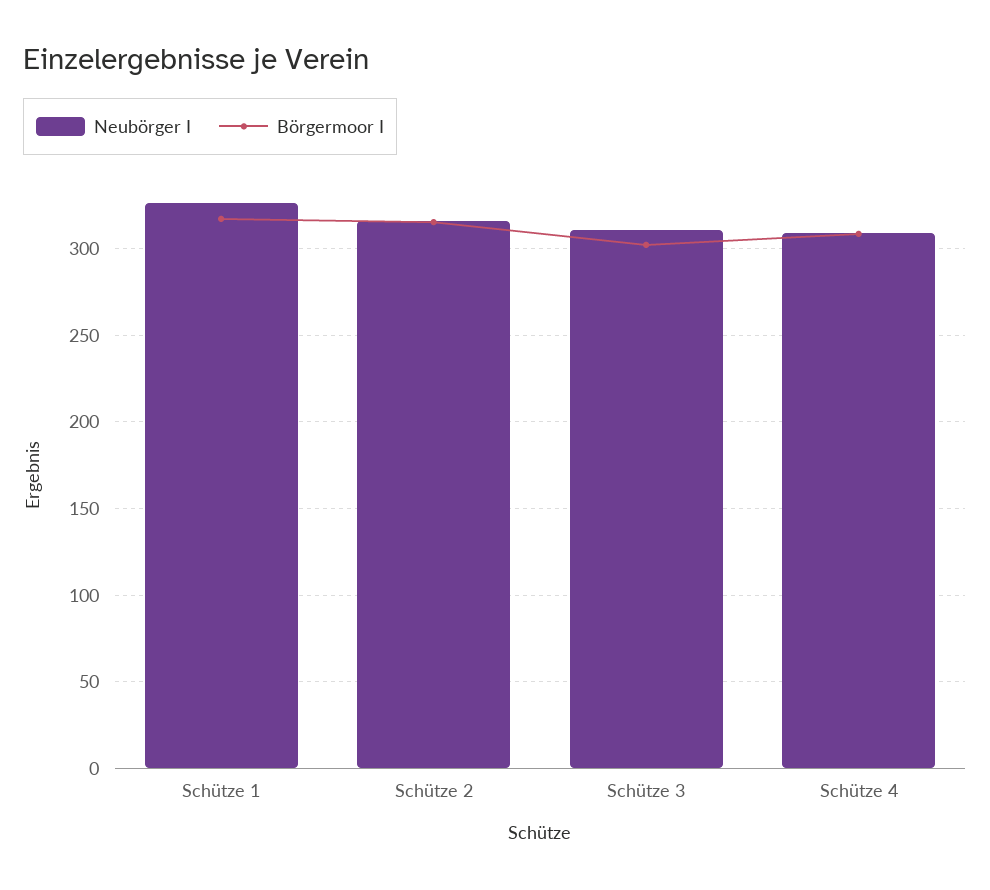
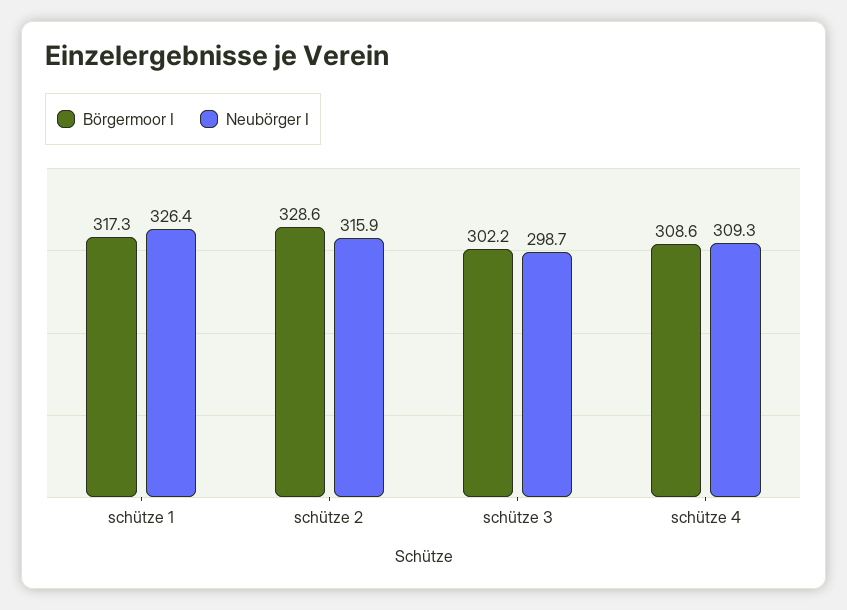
  {
    "Neubörger I": {
      "Schütze 1": 326.4,
      "Schütze 2": 315.9,
-     "Schütze 3": 310,
+     "Schütze 3": 298.7,
      "Schütze 4": 309.3
    },
    "Börgermoor I": {
      "Schütze 1": 317.3,
-     "Schütze 2": 315,
+     "Schütze 2": 328.6,
      "Schütze 3": 302.2,
      "Schütze 4": 308.6
    }
  }

